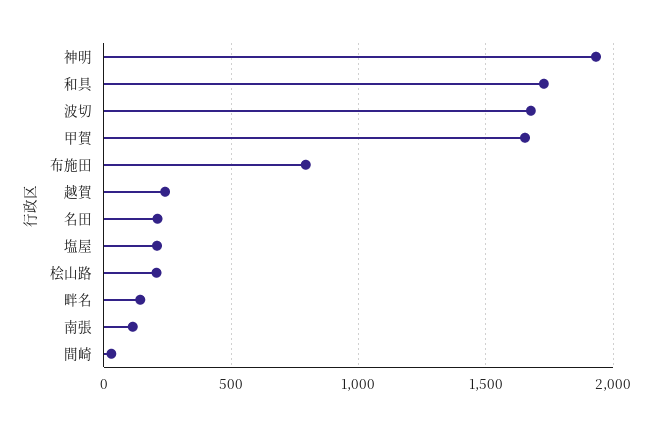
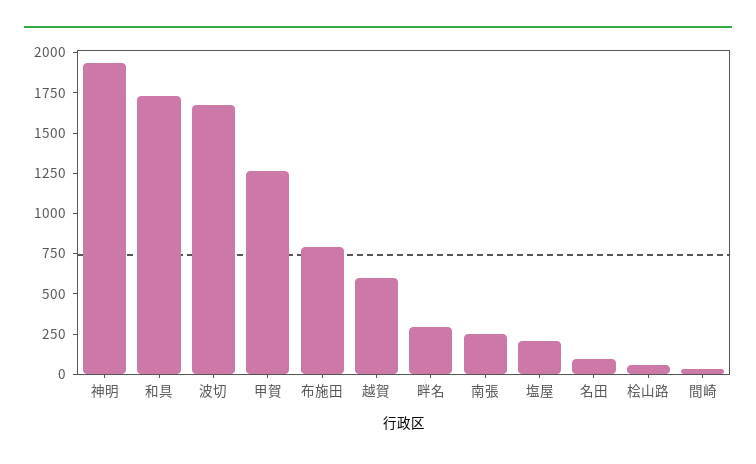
  {
    "神明": 1950,
    "和具": 1750,
    "波切": 1700,
-   "甲賀": 1650,
+   "甲賀": 1250,
    "布施田": 800,
-   "越賀": 250,
+   "越賀": 600,
-   "名田": 200,
+   "名田": 100,
    "塩屋": 200,
-   "桧山路": 200,
+   "桧山路": 50,
-   "畔名": 150,
+   "畔名": 300,
-   "南張": 100,
+   "南張": 250,
    "間崎": 50
  }

